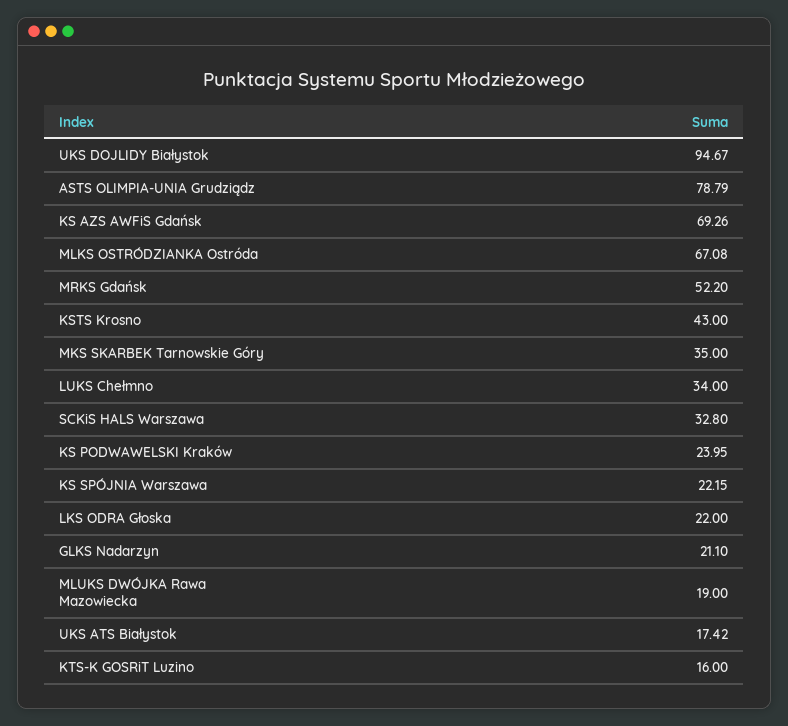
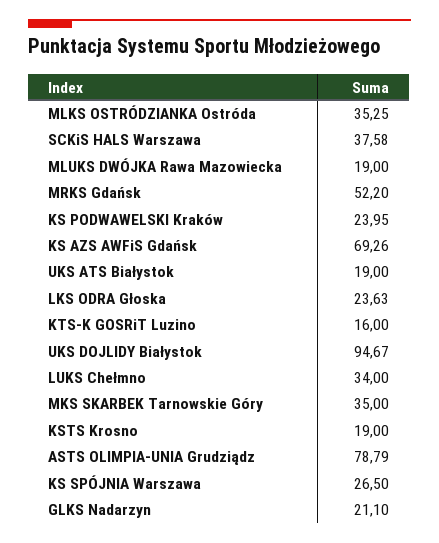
  {
    "UKS DOJLIDY Białystok": 94.67,
    "ASTS OLIMPIA-UNIA Grudziądz": 78.79,
    "KS AZS AWFiS Gdańsk": 69.26,
-   "MLKS OSTRÓDZIANKA Ostróda": 67.08,
+   "MLKS OSTRÓDZIANKA Ostróda": 35.25,
    "MRKS Gdańsk": 52.2,
-   "KSTS Krosno": 43,
+   "KSTS Krosno": 19,
    "MKS SKARBEK Tarnowskie Góry": 35,
    "LUKS Chełmno": 34,
-   "SCKiS HALS Warszawa": 32.8,
+   "SCKiS HALS Warszawa": 37.58,
    "KS PODWAWELSKI Kraków": 23.95,
-   "KS SPÓJNIA Warszawa": 22.15,
+   "KS SPÓJNIA Warszawa": 26.5,
-   "LKS ODRA Głoska": 22,
+   "LKS ODRA Głoska": 23.63,
    "GLKS Nadarzyn": 21.1,
    "MLUKS DWÓJKA Rawa Mazowiecka": 19,
-   "UKS ATS Białystok": 17.42,
+   "UKS ATS Białystok": 19,
    "KTS-K GOSRiT Luzino": 16
  }

